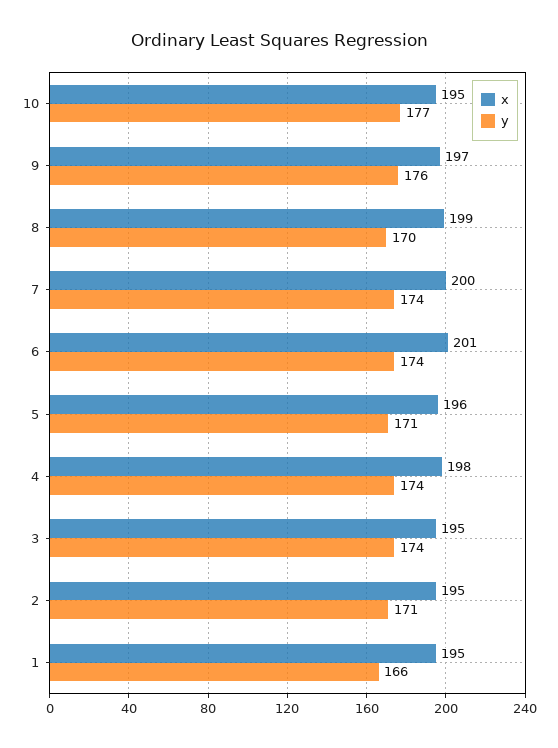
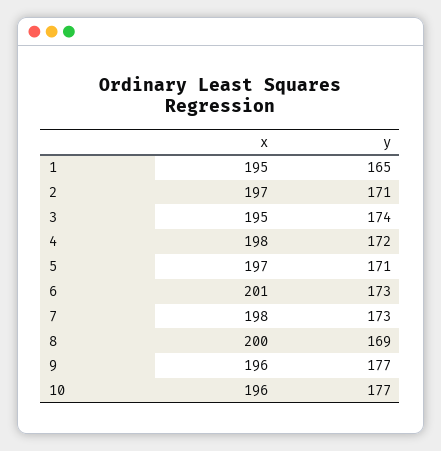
  {
    "x": {
-     "10": 195,
+     "10": 196,
-     "9": 197,
+     "9": 196,
-     "8": 199,
+     "8": 200,
-     "7": 200,
+     "7": 198,
      "6": 201,
-     "5": 196,
+     "5": 197,
      "4": 198,
      "3": 195,
-     "2": 195,
+     "2": 197,
      "1": 195
    },
    "y": {
      "10": 177,
-     "9": 176,
+     "9": 177,
-     "8": 170,
+     "8": 169,
-     "7": 174,
+     "7": 173,
-     "6": 174,
+     "6": 173,
      "5": 171,
-     "4": 174,
+     "4": 172,
      "3": 174,
      "2": 171,
-     "1": 166
+     "1": 165
    }
  }

